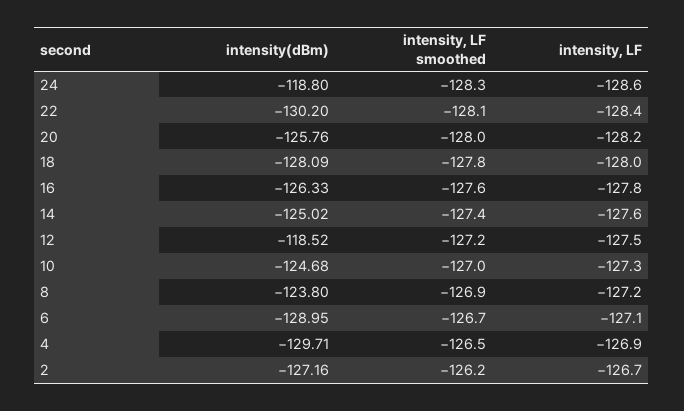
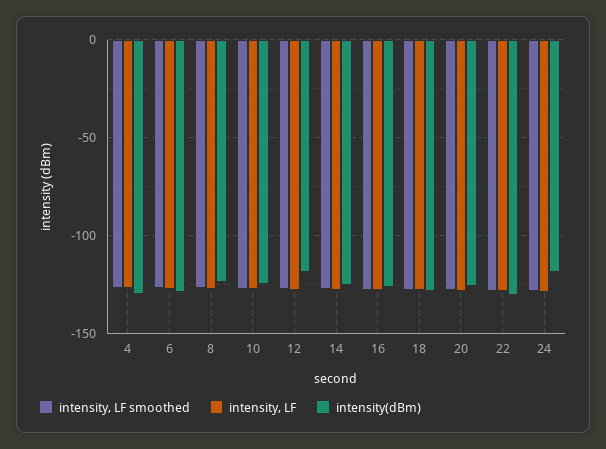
  {
    "intensity(dBm)": {
      "24": -118.8,
      "22": -130.2,
      "20": -125.76,
      "18": -128.09,
      "16": -126.33,
      "14": -125.02,
      "12": -118.52,
      "10": -124.68,
      "8": -123.8,
      "6": -128.95,
-     "4": -129.71,
+     "4": -129.71
-     "2": -127.16
    },
    "intensity, LF smoothed": {
      "24": -128.3,
      "22": -128.1,
      "20": -128,
      "18": -127.8,
      "16": -127.6,
      "14": -127.4,
      "12": -127.2,
      "10": -127,
      "8": -126.9,
      "6": -126.7,
-     "4": -126.5,
+     "4": -126.5
-     "2": -126.2
    },
    "intensity, LF": {
      "24": -128.6,
      "22": -128.4,
      "20": -128.2,
      "18": -128,
      "16": -127.8,
      "14": -127.6,
      "12": -127.5,
      "10": -127.3,
      "8": -127.2,
      "6": -127.1,
-     "4": -126.9,
+     "4": -126.9
-     "2": -126.7
    }
  }

